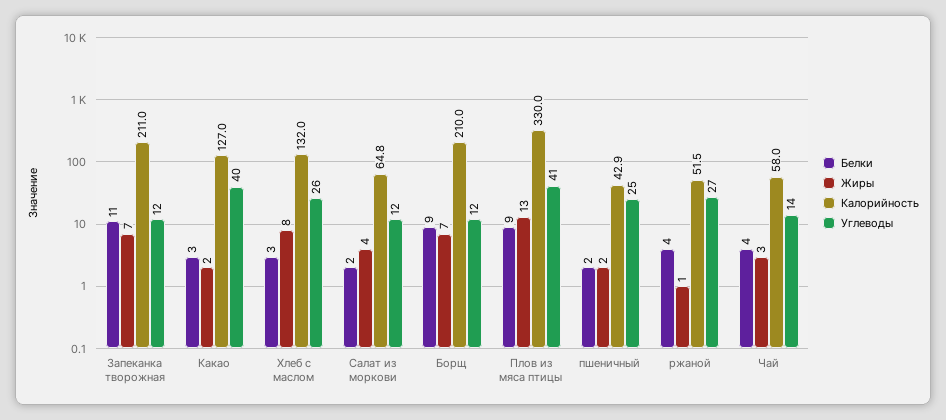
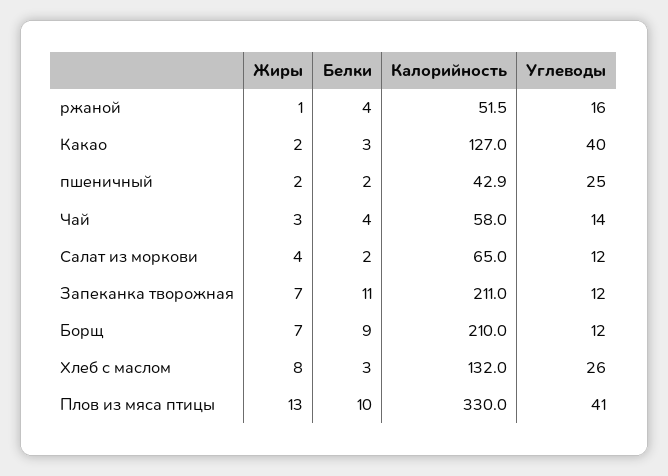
  {
    "Белки": {
      "Запеканка творожная": 11,
      "Какао": 3,
      "Хлеб с маслом": 3,
      "Салат из моркови": 2,
      "Борщ": 9,
-     "Плов из мяса птицы": 9,
+     "Плов из мяса птицы": 10,
      "пшеничный": 2,
      "ржаной": 4,
      "Чай": 4
    },
    "Жиры": {
      "Запеканка творожная": 7,
      "Какао": 2,
      "Хлеб с маслом": 8,
      "Салат из моркови": 4,
      "Борщ": 7,
      "Плов из мяса птицы": 13,
      "пшеничный": 2,
      "ржаной": 1,
      "Чай": 3
    },
    "Калорийность": {
      "Запеканка творожная": 211,
      "Какао": 127,
      "Хлеб с маслом": 132,
-     "Салат из моркови": 64.8,
+     "Салат из моркови": 65,
      "Борщ": 210,
      "Плов из мяса птицы": 330,
      "пшеничный": 42.9,
      "ржаной": 51.5,
      "Чай": 58
    },
    "Углеводы": {
      "Запеканка творожная": 12,
      "Какао": 40,
      "Хлеб с маслом": 26,
      "Салат из моркови": 12,
      "Борщ": 12,
      "Плов из мяса птицы": 41,
      "пшеничный": 25,
-     "ржаной": 27,
+     "ржаной": 16,
      "Чай": 14
    }
  }

